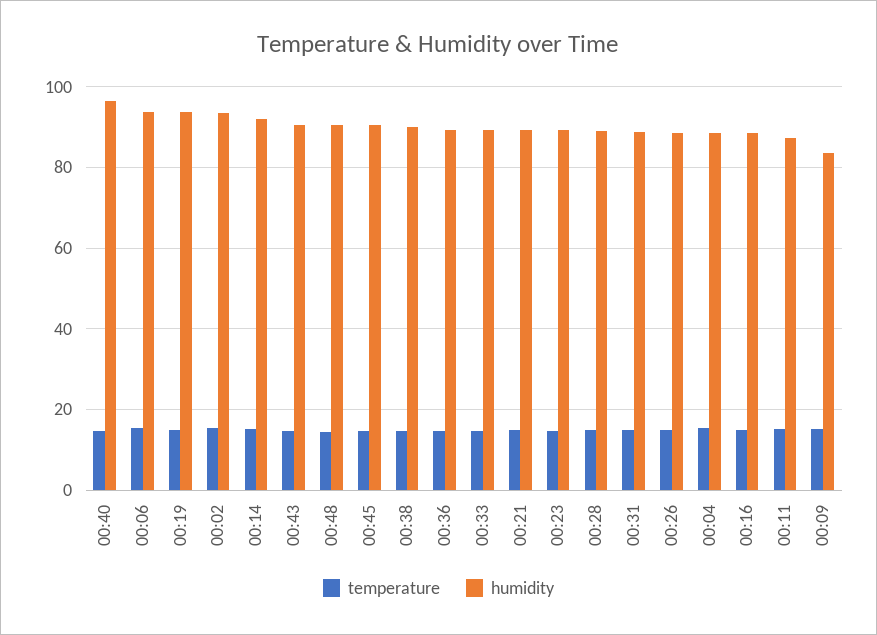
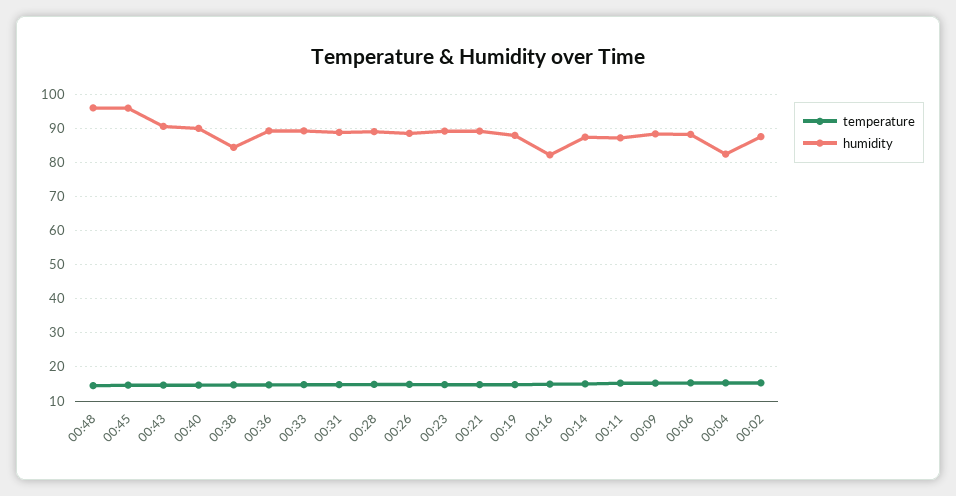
  {
    "temperature": {
      "00:40": 14,
      "00:06": 16,
      "00:19": 14,
      "00:02": 16,
      "00:14": 16,
      "00:43": 14,
      "00:48": 14,
      "00:45": 14,
      "00:38": 14,
      "00:36": 14,
      "00:33": 14,
      "00:21": 14,
      "00:23": 14,
      "00:28": 14,
      "00:31": 14,
      "00:26": 14,
      "00:04": 16,
      "00:16": 14,
      "00:11": 16,
      "00:09": 16
    },
    "humidity": {
-     "00:40": 96,
+     "00:40": 90,
-     "00:06": 94,
+     "00:06": 88,
-     "00:19": 94,
+     "00:19": 88,
-     "00:02": 94,
+     "00:02": 88,
-     "00:14": 92,
+     "00:14": 88,
      "00:43": 90,
-     "00:48": 90,
+     "00:48": 96,
-     "00:45": 90,
+     "00:45": 96,
-     "00:38": 90,
+     "00:38": 84,
      "00:36": 90,
      "00:33": 90,
      "00:21": 90,
      "00:23": 90,
      "00:28": 90,
      "00:31": 88,
      "00:26": 88,
-     "00:04": 88,
+     "00:04": 82,
-     "00:16": 88,
+     "00:16": 82,
      "00:11": 88,
-     "00:09": 84
+     "00:09": 88
    }
  }

